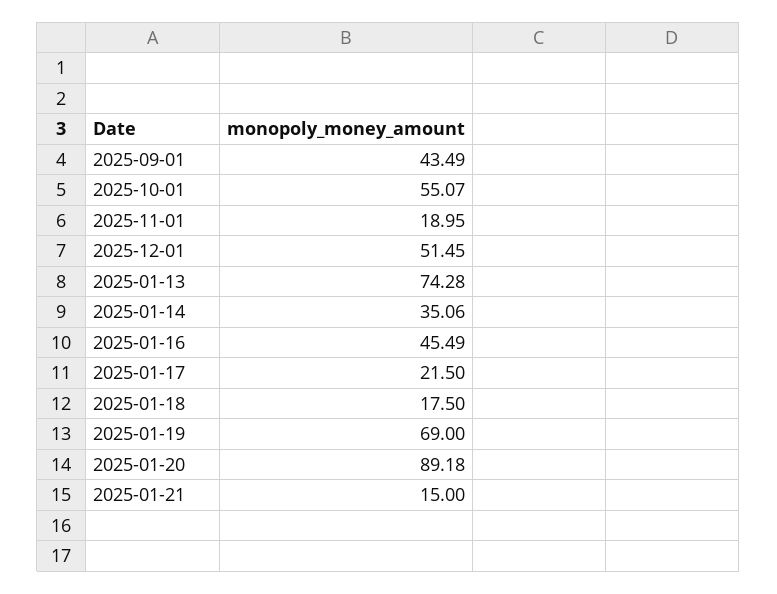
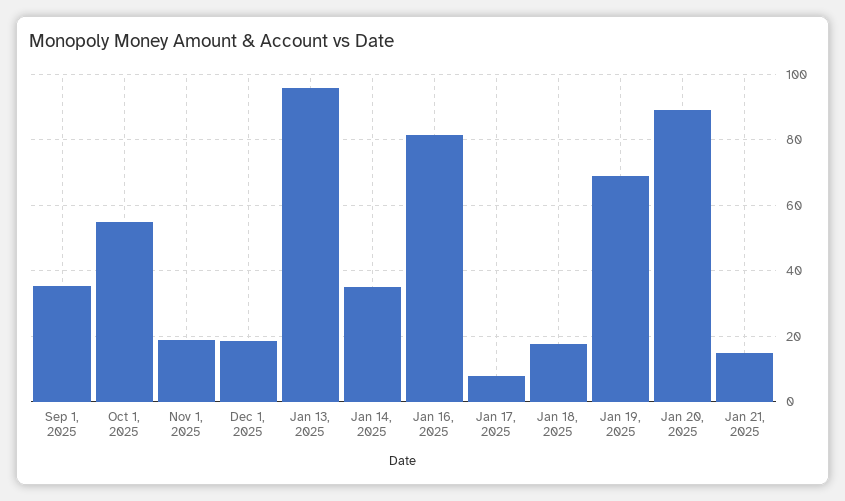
  {
-   "2025-09-01": 43.49,
+   "2025-09-01": 36,
    "2025-10-01": 55.07,
    "2025-11-01": 18.95,
-   "2025-12-01": 51.45,
+   "2025-12-01": 18,
-   "2025-01-13": 74.28,
+   "2025-01-13": 96,
    "2025-01-14": 35.06,
-   "2025-01-16": 45.49,
+   "2025-01-16": 82,
-   "2025-01-17": 21.5,
+   "2025-01-17": 8,
    "2025-01-18": 17.5,
    "2025-01-19": 69,
    "2025-01-20": 89.18,
    "2025-01-21": 15
  }

